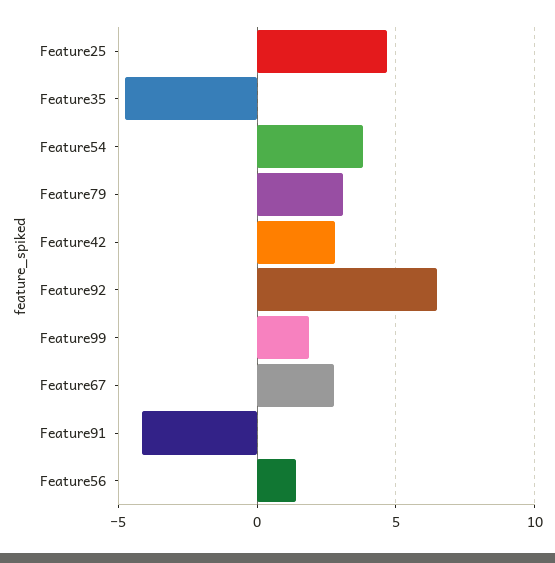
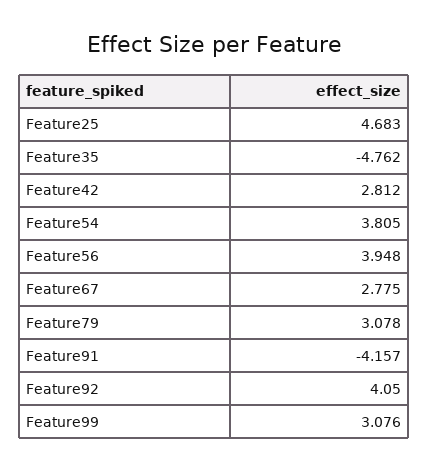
  {
    "Feature25": 4.683,
    "Feature35": -4.762,
    "Feature54": 3.805,
    "Feature79": 3.078,
    "Feature42": 2.812,
-   "Feature92": 6.5,
+   "Feature92": 4.05,
-   "Feature99": 2,
+   "Feature99": 3.076,
    "Feature67": 2.775,
    "Feature91": -4.157,
-   "Feature56": 1.5
+   "Feature56": 3.948
  }

